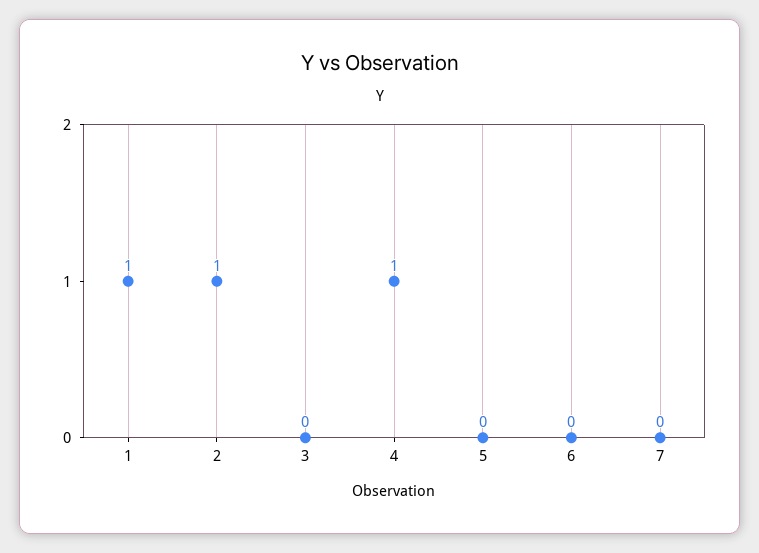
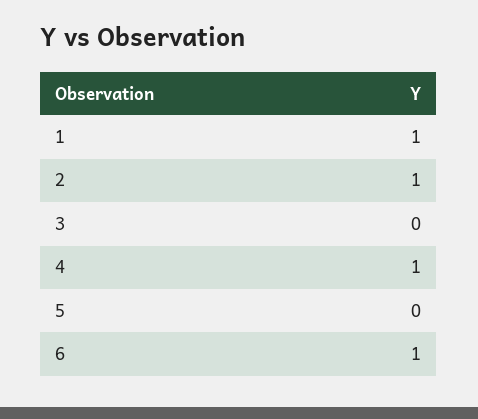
  {
    "1": 1,
    "2": 1,
    "3": 0,
    "4": 1,
    "5": 0,
-   "6": 0,
+   "6": 1
-   "7": 0
  }

